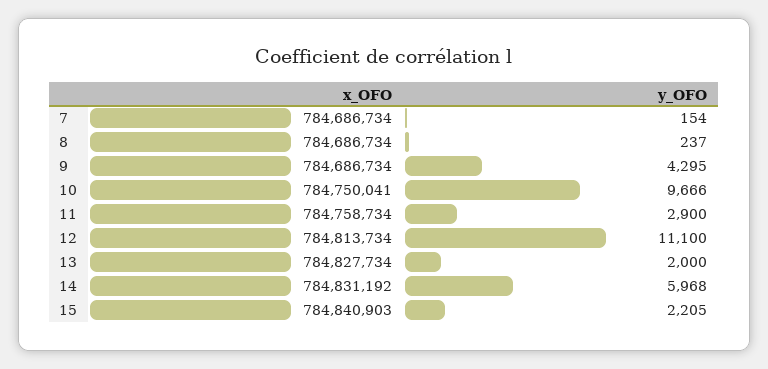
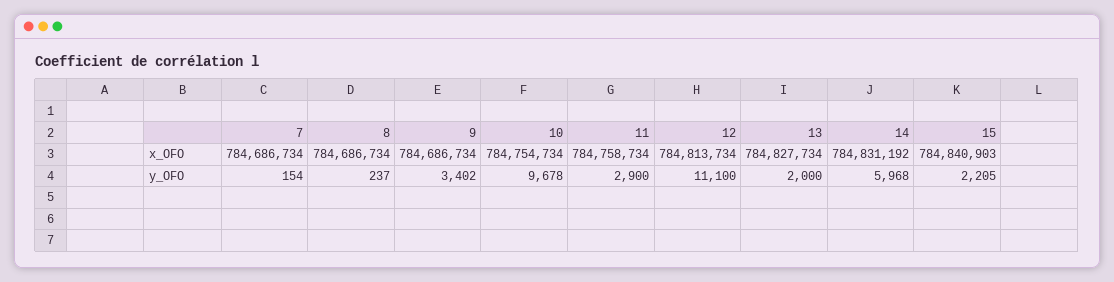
  {
    "x_OFO": {
      "7": 784686734,
      "8": 784686734,
      "9": 784686734,
-     "10": 784750041,
+     "10": 784754734,
      "11": 784758734,
      "12": 784813734,
      "13": 784827734,
      "14": 784831192,
      "15": 784840903
    },
    "y_OFO": {
      "7": 154,
      "8": 237,
-     "9": 4295,
+     "9": 3402,
-     "10": 9666,
+     "10": 9678,
      "11": 2900,
      "12": 11100,
      "13": 2000,
      "14": 5968,
      "15": 2205
    }
  }

